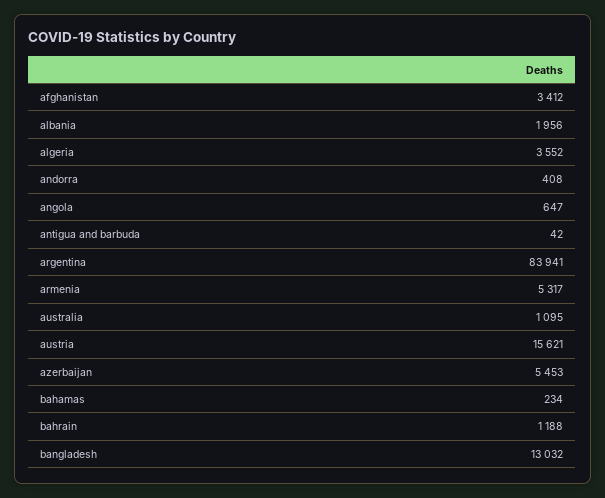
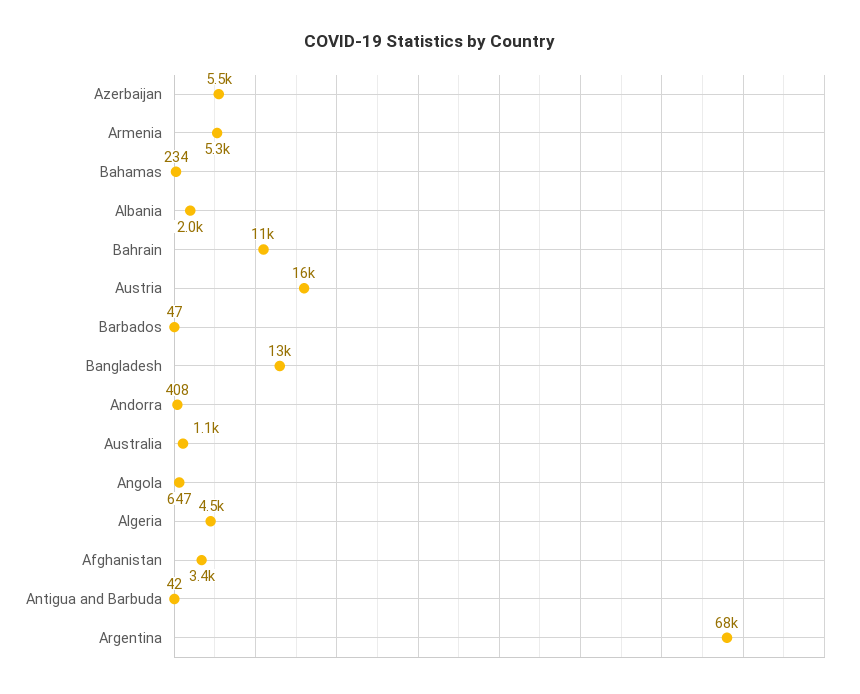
  {
    "afghanistan": 3412,
    "albania": 1956,
-   "algeria": 3552,
+   "algeria": 4500,
    "andorra": 408,
    "angola": 647,
    "antigua and barbuda": 42,
-   "argentina": 83941,
+   "argentina": 68000,
    "armenia": 5317,
    "australia": 1095,
    "austria": 15621,
    "azerbaijan": 5453,
    "bahamas": 234,
-   "bahrain": 1188,
+   "bahrain": 11000,
-   "bangladesh": 13032
+   "bangladesh": 13032,
+   "Barbados": 47
  }

